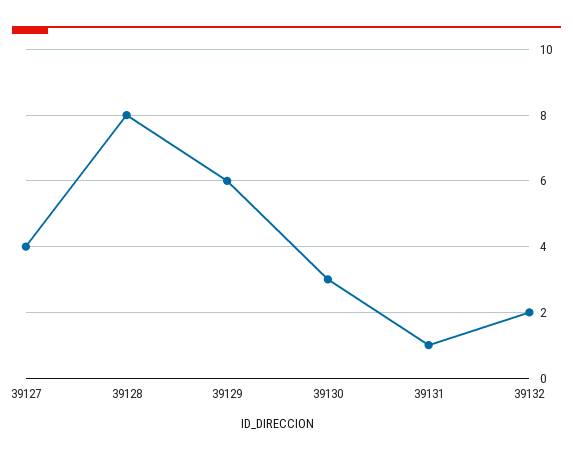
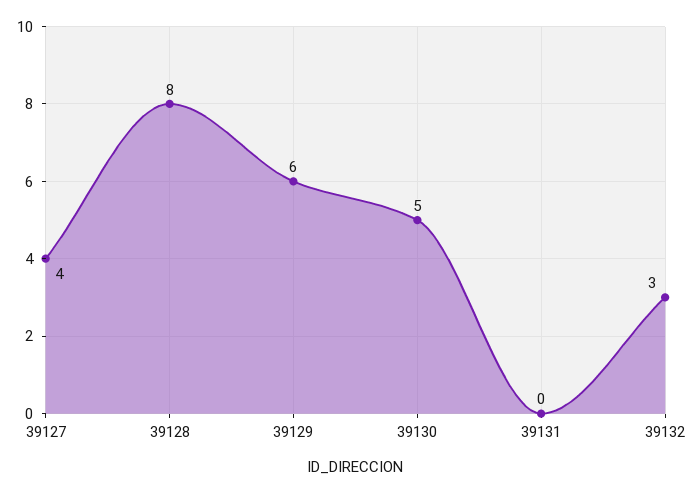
  {
    "39127": 4,
    "39128": 8,
    "39129": 6,
-   "39130": 3,
+   "39130": 5,
-   "39131": 1,
+   "39131": 0,
-   "39132": 2
+   "39132": 3
  }

